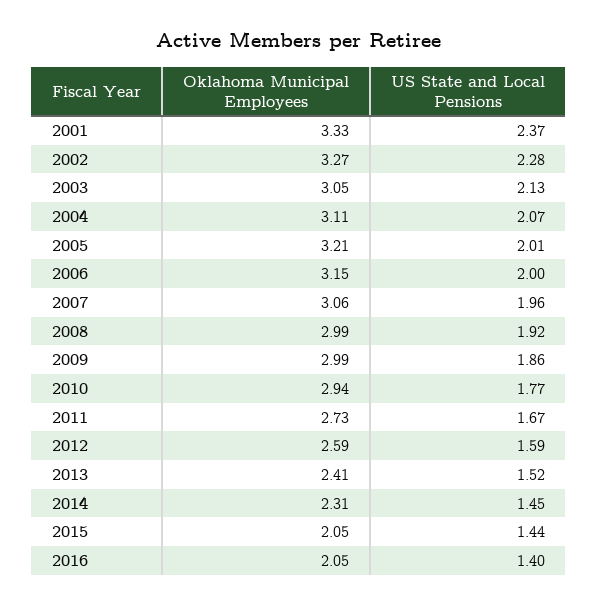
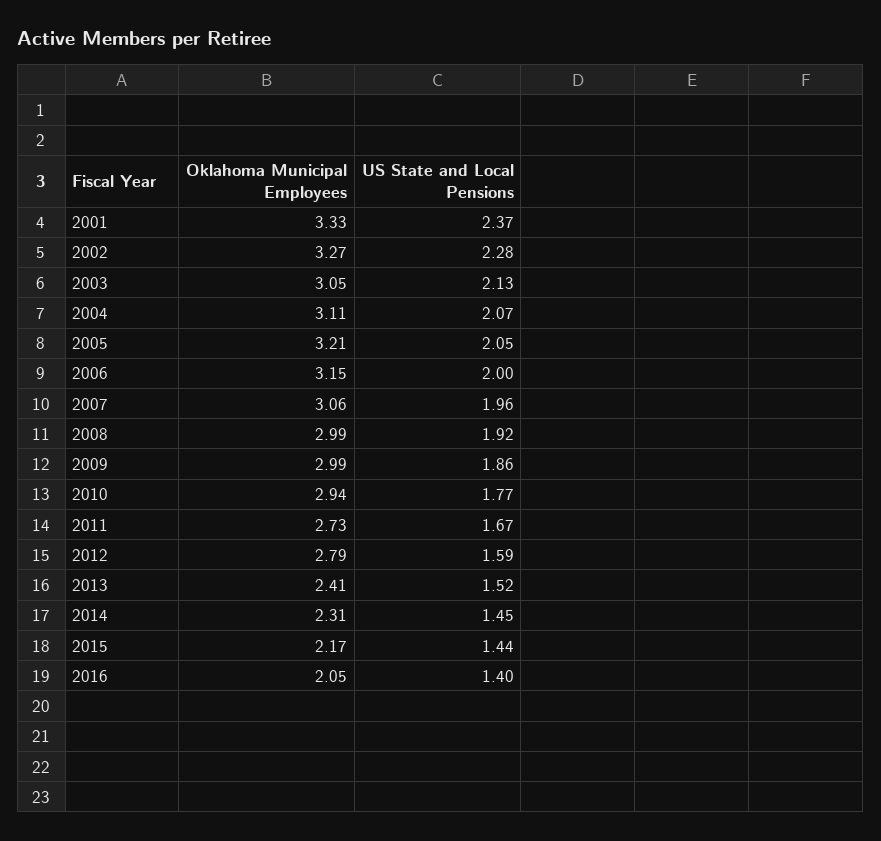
  {
    "Oklahoma Municipal Employees": {
      "2001": 3.33,
      "2002": 3.27,
      "2003": 3.05,
      "2004": 3.11,
      "2005": 3.21,
      "2006": 3.15,
      "2007": 3.06,
      "2008": 2.99,
      "2009": 2.99,
      "2010": 2.94,
      "2011": 2.73,
-     "2012": 2.59,
+     "2012": 2.79,
      "2013": 2.41,
      "2014": 2.31,
-     "2015": 2.05,
+     "2015": 2.17,
      "2016": 2.05
    },
    "US State and Local Pensions": {
      "2001": 2.37,
      "2002": 2.28,
      "2003": 2.13,
      "2004": 2.07,
-     "2005": 2.01,
+     "2005": 2.05,
      "2006": 2,
      "2007": 1.96,
      "2008": 1.92,
      "2009": 1.86,
      "2010": 1.77,
      "2011": 1.67,
      "2012": 1.59,
      "2013": 1.52,
      "2014": 1.45,
      "2015": 1.44,
      "2016": 1.4
    }
  }

